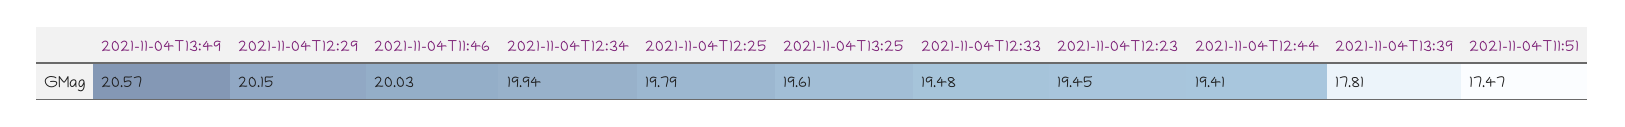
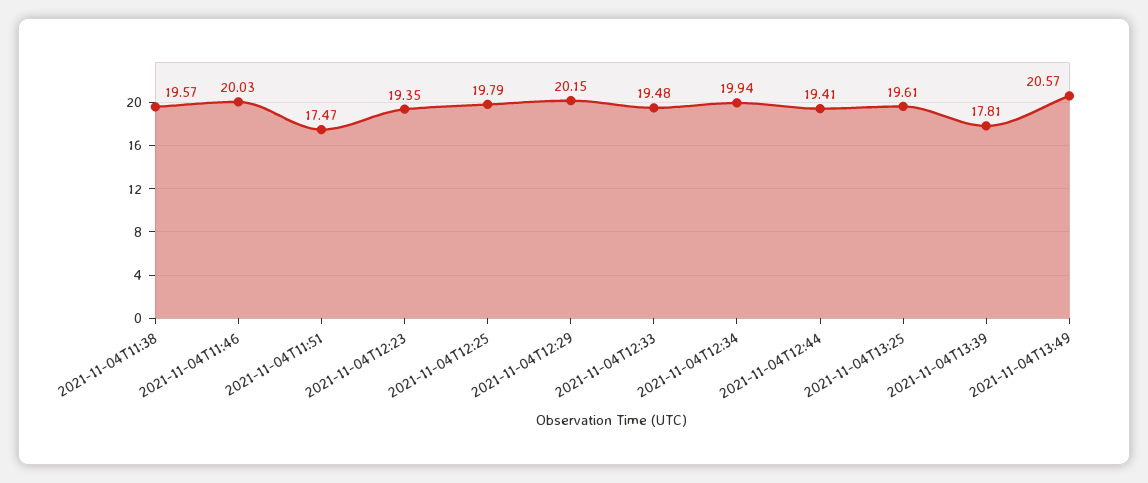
  {
    "2021-11-04T13:49": 20.57,
    "2021-11-04T12:29": 20.15,
    "2021-11-04T11:46": 20.03,
    "2021-11-04T12:34": 19.94,
    "2021-11-04T12:25": 19.79,
    "2021-11-04T13:25": 19.61,
    "2021-11-04T12:33": 19.48,
-   "2021-11-04T12:23": 19.45,
+   "2021-11-04T12:23": 19.35,
    "2021-11-04T12:44": 19.41,
    "2021-11-04T13:39": 17.81,
-   "2021-11-04T11:51": 17.47
+   "2021-11-04T11:51": 17.47,
+   "2021-11-04T11:38": 19.57
  }

